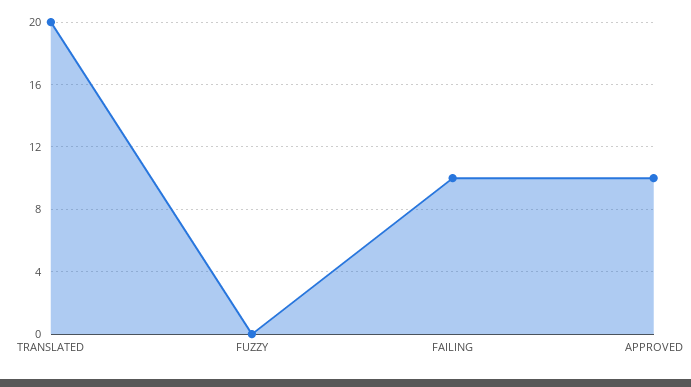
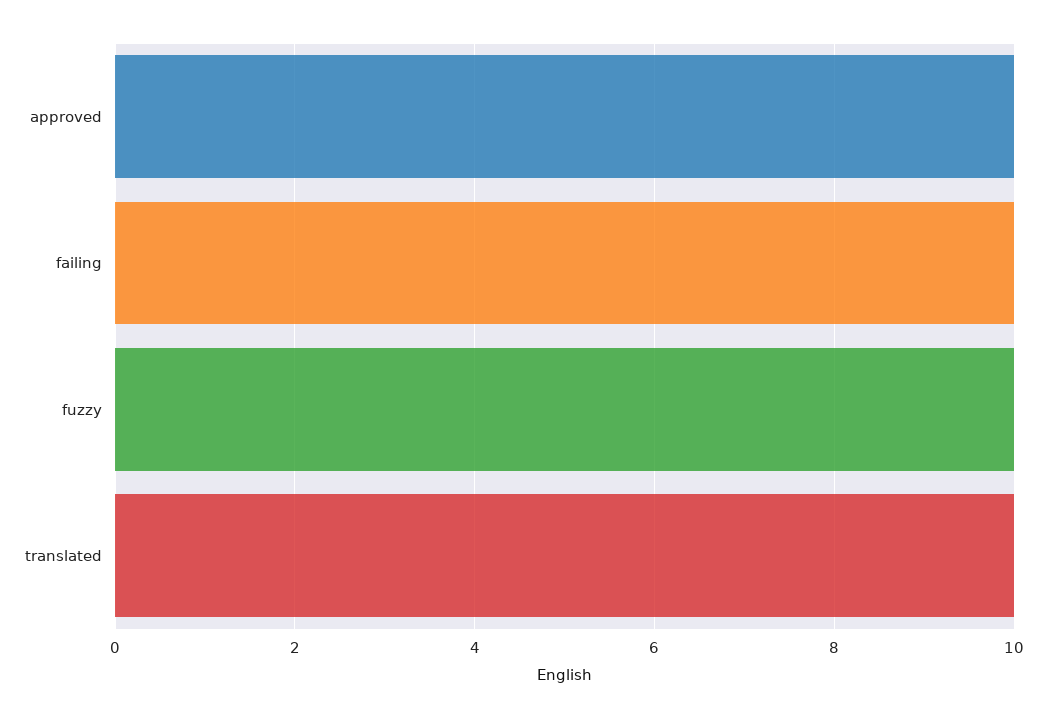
  {
-   "TRANSLATED": 20,
+   "TRANSLATED": 10,
-   "FUZZY": 0,
+   "FUZZY": 10,
    "FAILING": 10,
    "APPROVED": 10
  }

